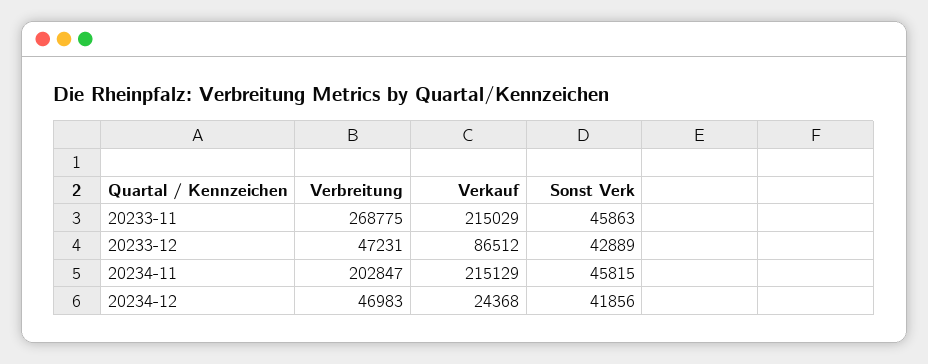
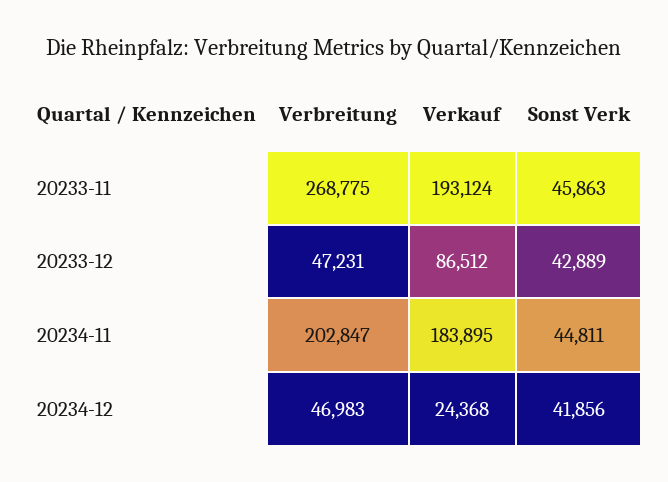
  {
    "Verbreitung": {
      "20233-11": 268775,
      "20233-12": 47231,
      "20234-11": 202847,
      "20234-12": 46983
    },
    "Verkauf": {
-     "20233-11": 215029,
+     "20233-11": 193124,
      "20233-12": 86512,
-     "20234-11": 215129,
+     "20234-11": 183895,
      "20234-12": 24368
    },
    "Sonst Verk": {
      "20233-11": 45863,
      "20233-12": 42889,
-     "20234-11": 45815,
+     "20234-11": 44811,
      "20234-12": 41856
    }
  }

